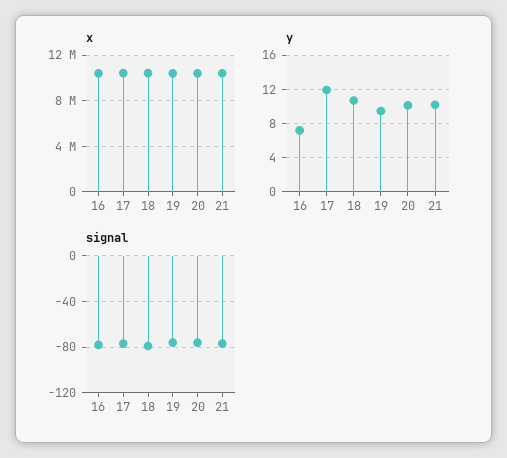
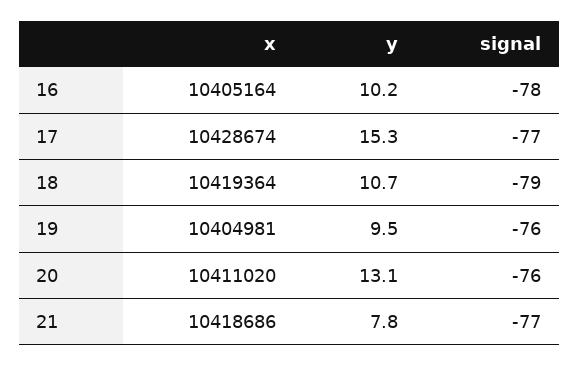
  {
    "x": {
      "16": 10405164,
      "17": 10428674,
      "18": 10419364,
      "19": 10404981,
      "20": 10411020,
      "21": 10418686
    },
    "y": {
-     "16": 7,
+     "16": 10.2,
-     "17": 12,
+     "17": 15.3,
      "18": 10.7,
      "19": 9.5,
-     "20": 10,
+     "20": 13.1,
-     "21": 10
+     "21": 7.8
    },
    "signal": {
      "16": -78,
      "17": -77,
      "18": -79,
      "19": -76,
      "20": -76,
      "21": -77
    }
  }

